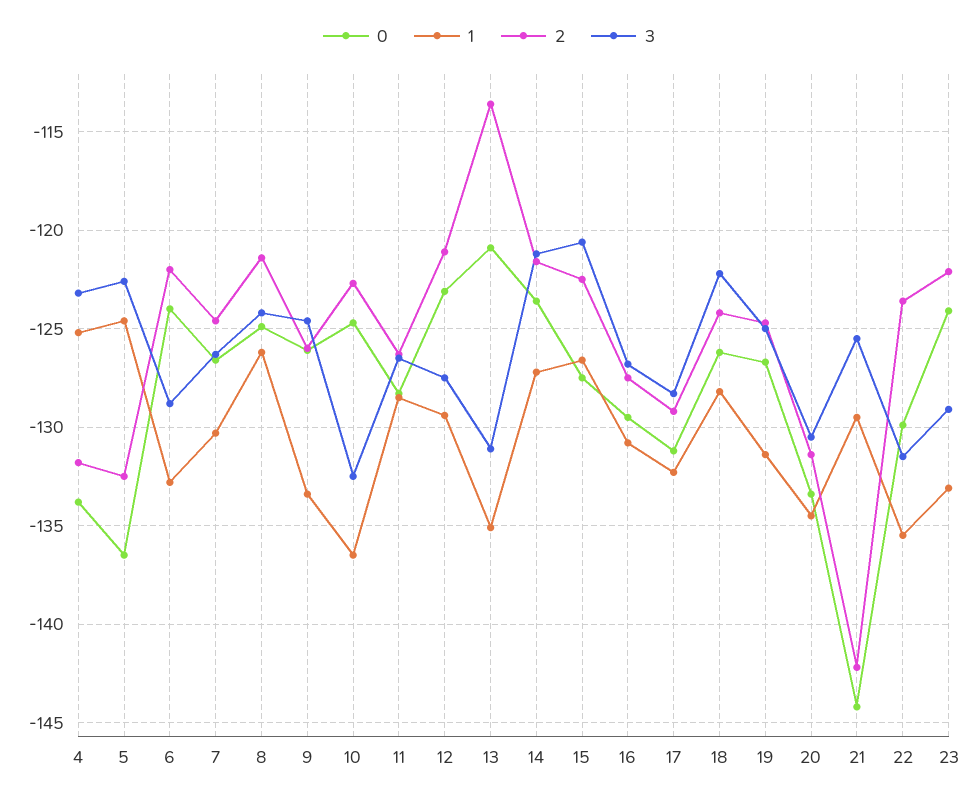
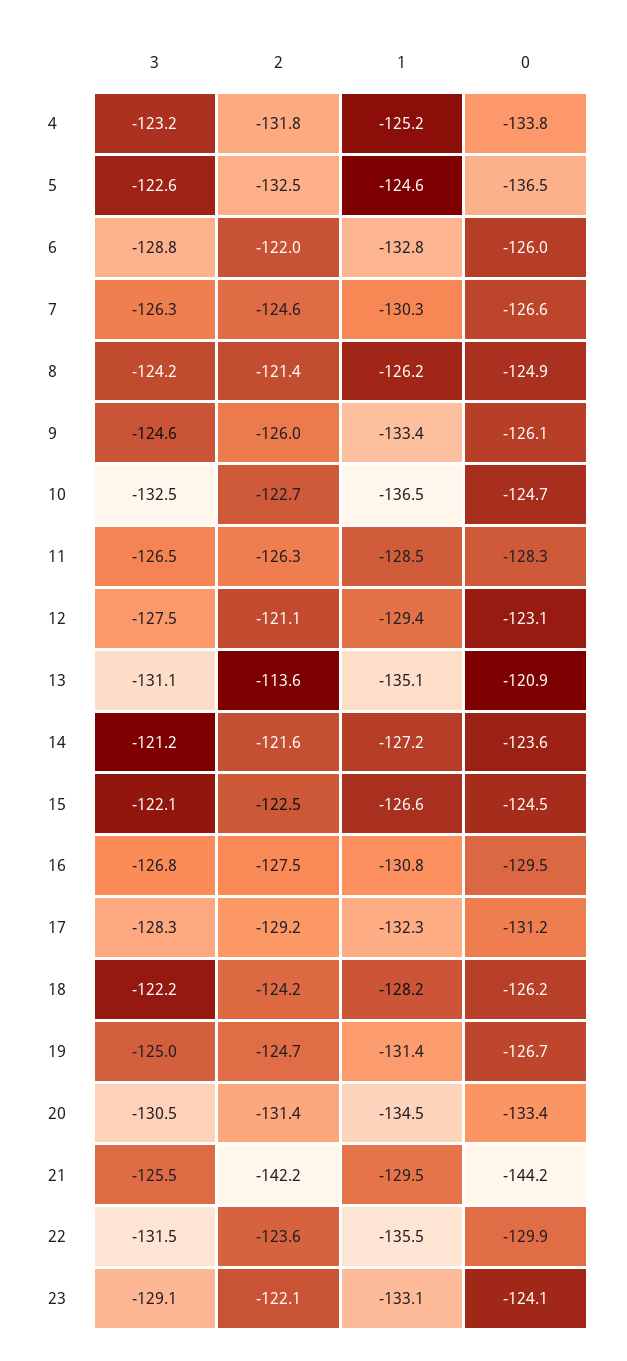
  {
    "0": {
      "4": -133.8,
      "5": -136.5,
-     "6": -124,
+     "6": -126,
      "7": -126.6,
      "8": -124.9,
      "9": -126.1,
      "10": -124.7,
      "11": -128.3,
      "12": -123.1,
      "13": -120.9,
      "14": -123.6,
-     "15": -127.5,
+     "15": -124.5,
      "16": -129.5,
      "17": -131.2,
      "18": -126.2,
      "19": -126.7,
      "20": -133.4,
      "21": -144.2,
      "22": -129.9,
      "23": -124.1
    },
    "1": {
      "4": -125.2,
      "5": -124.6,
      "6": -132.8,
      "7": -130.3,
      "8": -126.2,
      "9": -133.4,
      "10": -136.5,
      "11": -128.5,
      "12": -129.4,
      "13": -135.1,
      "14": -127.2,
      "15": -126.6,
      "16": -130.8,
      "17": -132.3,
      "18": -128.2,
      "19": -131.4,
      "20": -134.5,
      "21": -129.5,
      "22": -135.5,
      "23": -133.1
    },
    "2": {
      "4": -131.8,
      "5": -132.5,
      "6": -122,
      "7": -124.6,
      "8": -121.4,
      "9": -126,
      "10": -122.7,
      "11": -126.3,
      "12": -121.1,
      "13": -113.6,
      "14": -121.6,
      "15": -122.5,
      "16": -127.5,
      "17": -129.2,
      "18": -124.2,
      "19": -124.7,
      "20": -131.4,
      "21": -142.2,
      "22": -123.6,
      "23": -122.1
    },
    "3": {
      "4": -123.2,
      "5": -122.6,
      "6": -128.8,
      "7": -126.3,
      "8": -124.2,
      "9": -124.6,
      "10": -132.5,
      "11": -126.5,
      "12": -127.5,
      "13": -131.1,
      "14": -121.2,
-     "15": -120.5,
+     "15": -122.1,
      "16": -126.8,
      "17": -128.3,
      "18": -122.2,
      "19": -125,
      "20": -130.5,
      "21": -125.5,
      "22": -131.5,
      "23": -129.1
    }
  }

